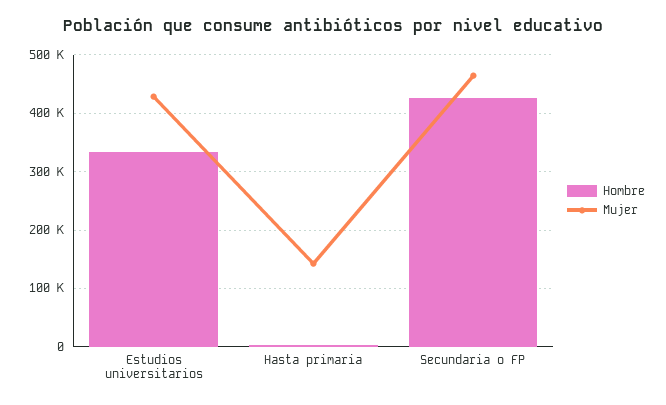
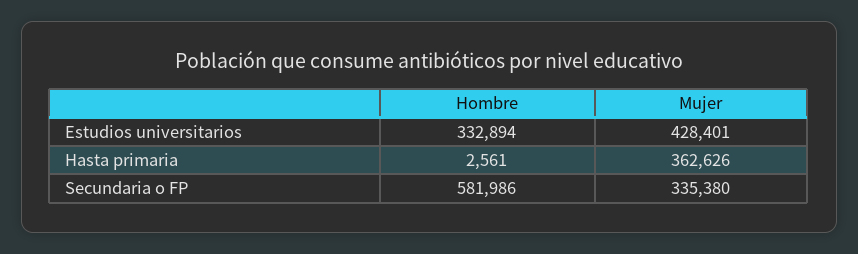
  {
    "Hombre": {
      "Estudios universitarios": 332894,
      "Hasta primaria": 2561,
-     "Secundaria o FP": 420000
+     "Secundaria o FP": 581986
    },
    "Mujer": {
      "Estudios universitarios": 428401,
-     "Hasta primaria": 140000,
+     "Hasta primaria": 362626,
-     "Secundaria o FP": 460000
+     "Secundaria o FP": 335380
    }
  }

